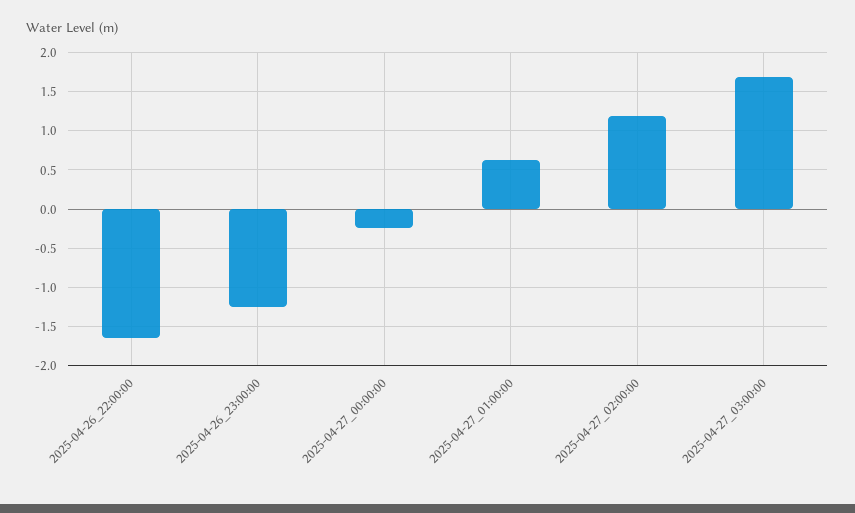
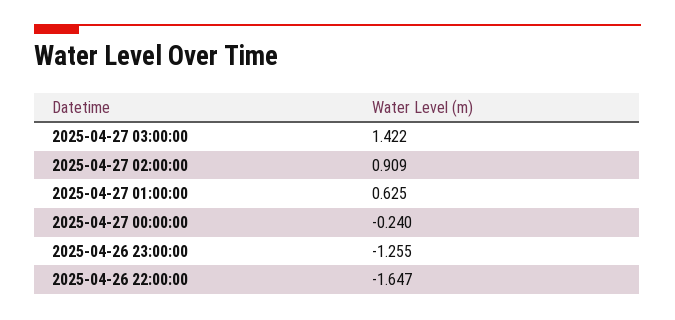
  {
    "2025-04-26_22:00:00": -1.647,
    "2025-04-26_23:00:00": -1.255,
    "2025-04-27_00:00:00": -0.24,
    "2025-04-27_01:00:00": 0.625,
-   "2025-04-27_02:00:00": 1.2,
+   "2025-04-27_02:00:00": 0.909,
-   "2025-04-27_03:00:00": 1.7
+   "2025-04-27_03:00:00": 1.422
  }

